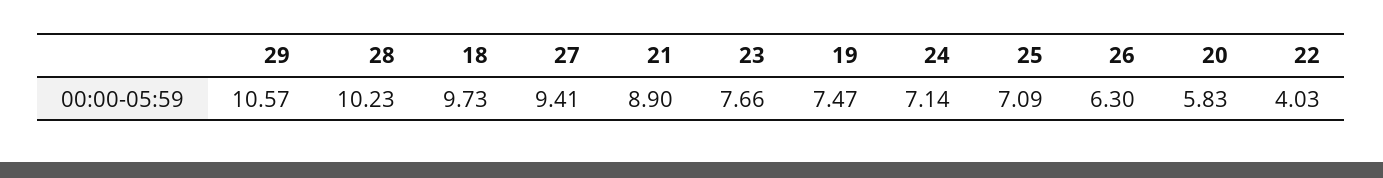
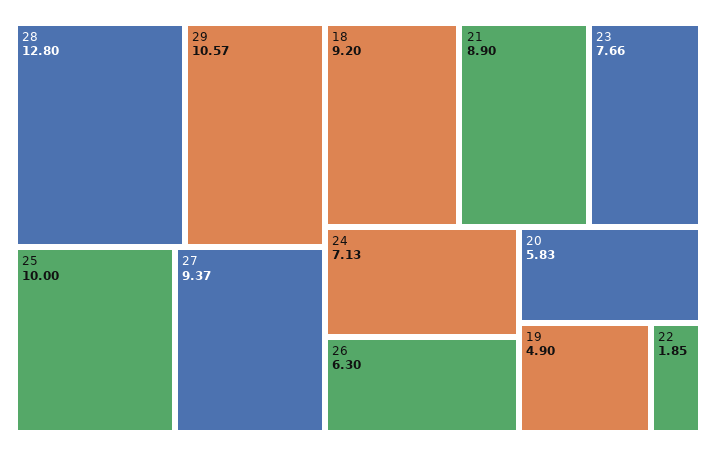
  {
    "29": 10.57,
-   "28": 10.23,
+   "28": 12.8,
-   "18": 9.73,
+   "18": 9.2,
-   "27": 9.41,
+   "27": 9.37,
    "21": 8.9,
    "23": 7.66,
-   "19": 7.47,
+   "19": 4.9,
-   "24": 7.14,
+   "24": 7.13,
-   "25": 7.09,
+   "25": 10,
    "26": 6.3,
    "20": 5.83,
-   "22": 4.03
+   "22": 1.85
  }

